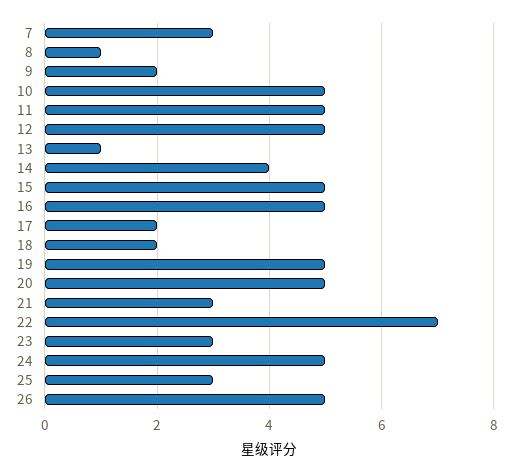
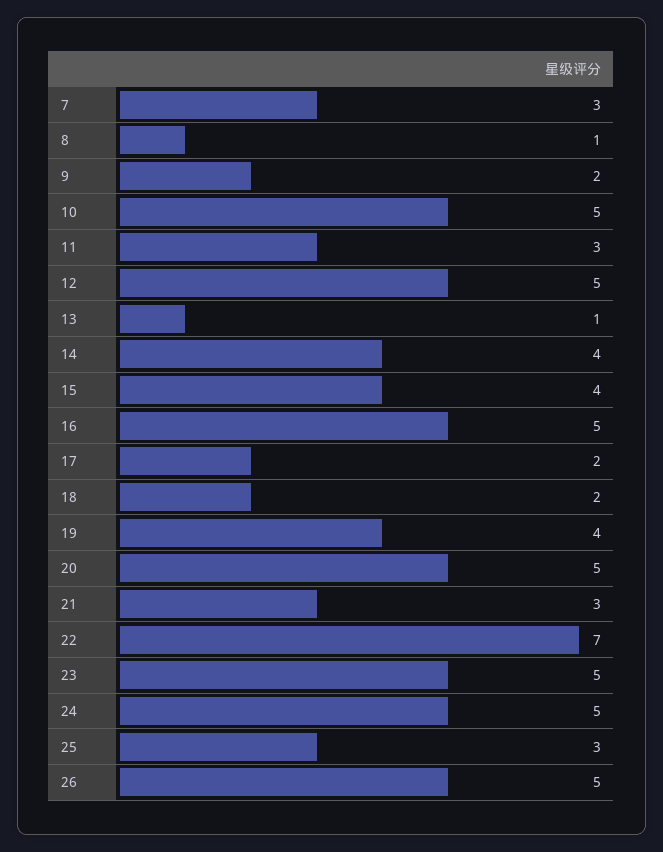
  {
    "7": 3,
    "8": 1,
    "9": 2,
    "10": 5,
-   "11": 5,
+   "11": 3,
    "12": 5,
    "13": 1,
    "14": 4,
-   "15": 5,
+   "15": 4,
    "16": 5,
    "17": 2,
    "18": 2,
-   "19": 5,
+   "19": 4,
    "20": 5,
    "21": 3,
    "22": 7,
-   "23": 3,
+   "23": 5,
    "24": 5,
    "25": 3,
    "26": 5
  }

